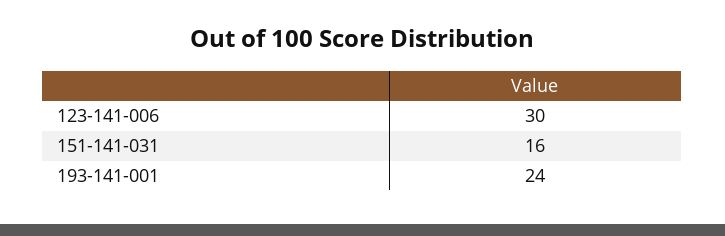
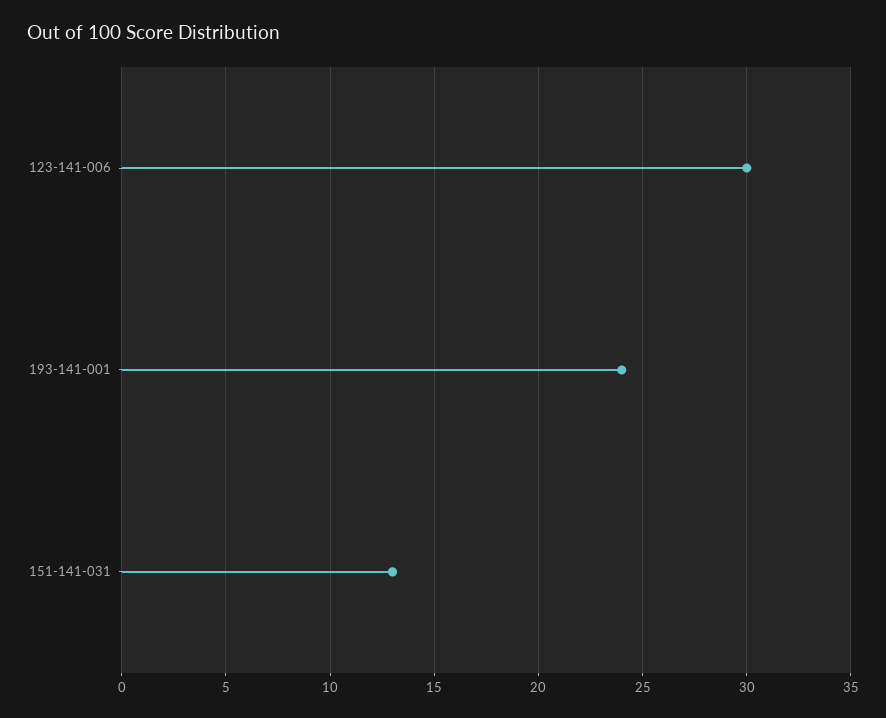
  {
    "123-141-006": 30,
-   "151-141-031": 16,
+   "151-141-031": 13,
    "193-141-001": 24
  }

